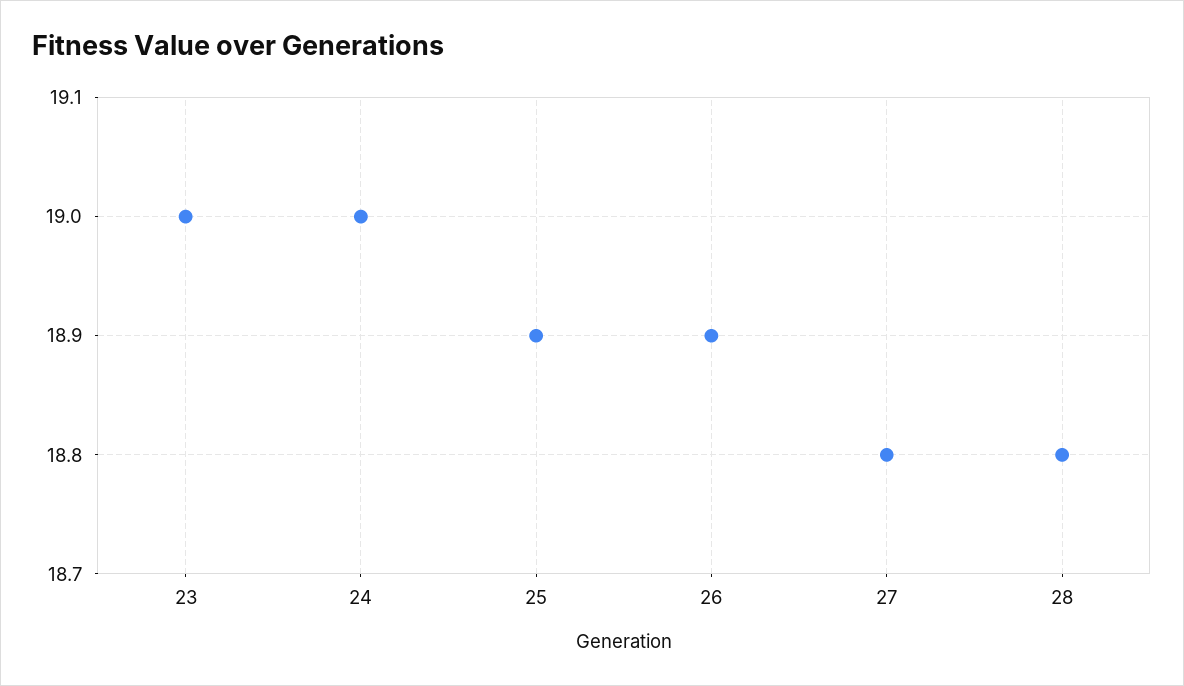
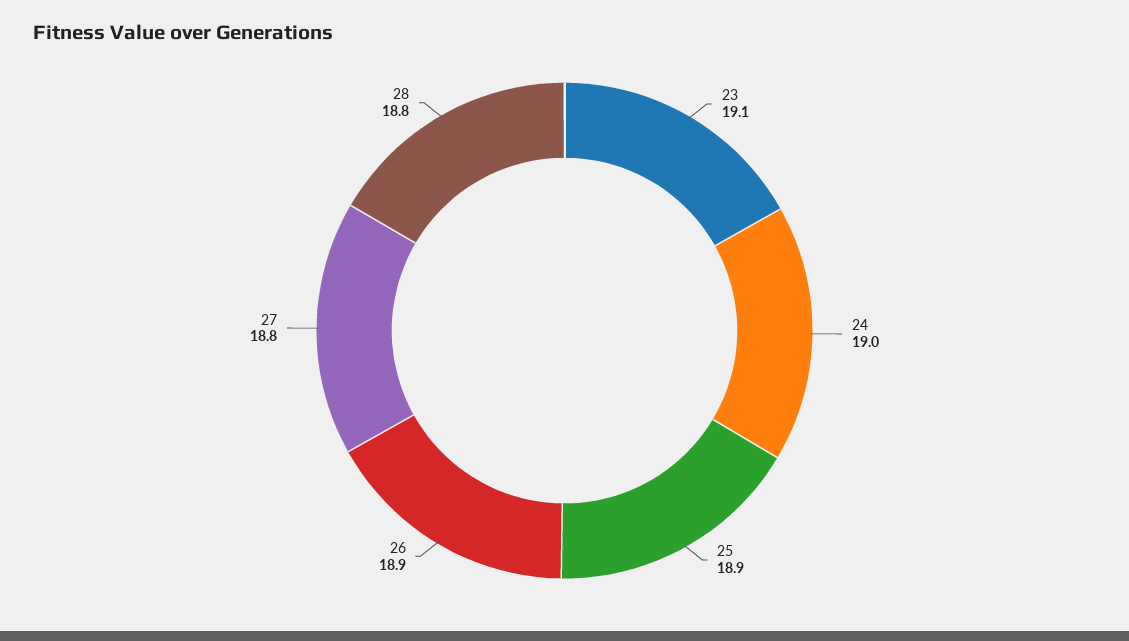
  {
-   "23": 19,
+   "23": 19.1,
    "24": 19,
    "25": 18.9,
    "26": 18.9,
    "27": 18.8,
    "28": 18.8
  }

